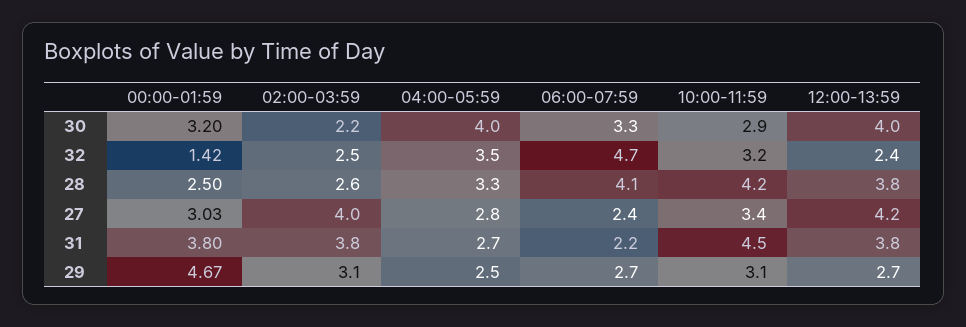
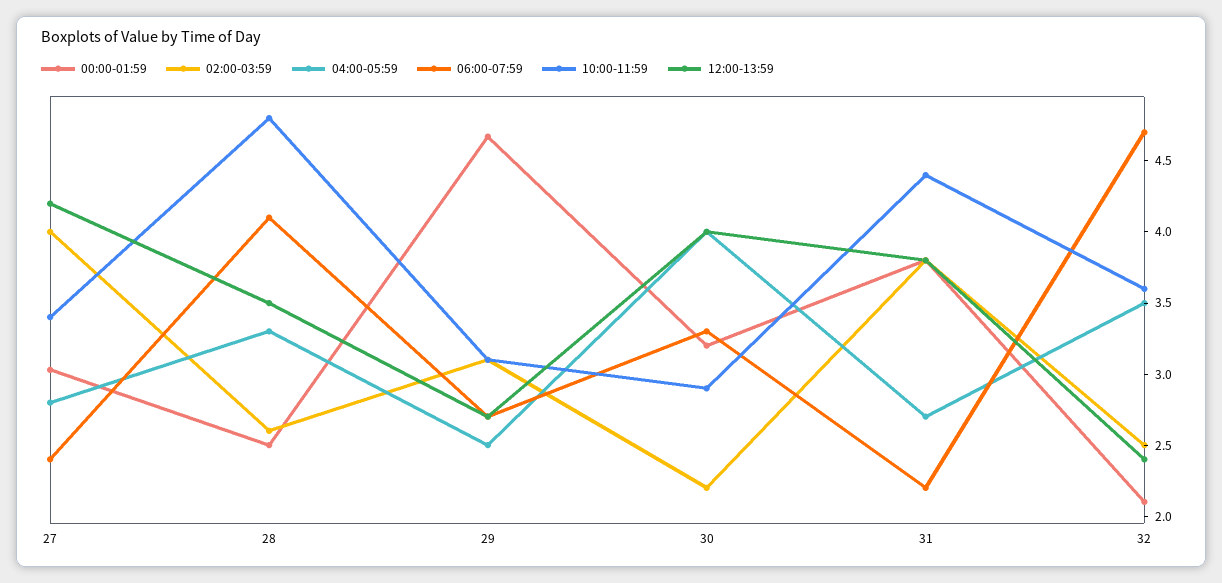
  {
    "00:00-01:59": {
      "30": 3.2,
-     "32": 1.42,
+     "32": 2.1,
      "28": 2.5,
      "27": 3.03,
      "31": 3.8,
      "29": 4.67
    },
    "02:00-03:59": {
      "30": 2.2,
      "32": 2.5,
      "28": 2.6,
      "27": 4,
      "31": 3.8,
      "29": 3.1
    },
    "04:00-05:59": {
      "30": 4,
      "32": 3.5,
      "28": 3.3,
      "27": 2.8,
      "31": 2.7,
      "29": 2.5
    },
    "06:00-07:59": {
      "30": 3.3,
      "32": 4.7,
      "28": 4.1,
      "27": 2.4,
      "31": 2.2,
      "29": 2.7
    },
    "10:00-11:59": {
      "30": 2.9,
-     "32": 3.2,
+     "32": 3.6,
-     "28": 4.2,
+     "28": 4.8,
      "27": 3.4,
-     "31": 4.5,
+     "31": 4.4,
      "29": 3.1
    },
    "12:00-13:59": {
      "30": 4,
      "32": 2.4,
-     "28": 3.8,
+     "28": 3.5,
      "27": 4.2,
      "31": 3.8,
      "29": 2.7
    }
  }

